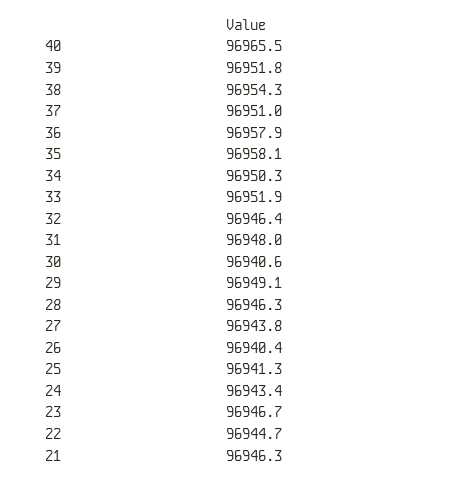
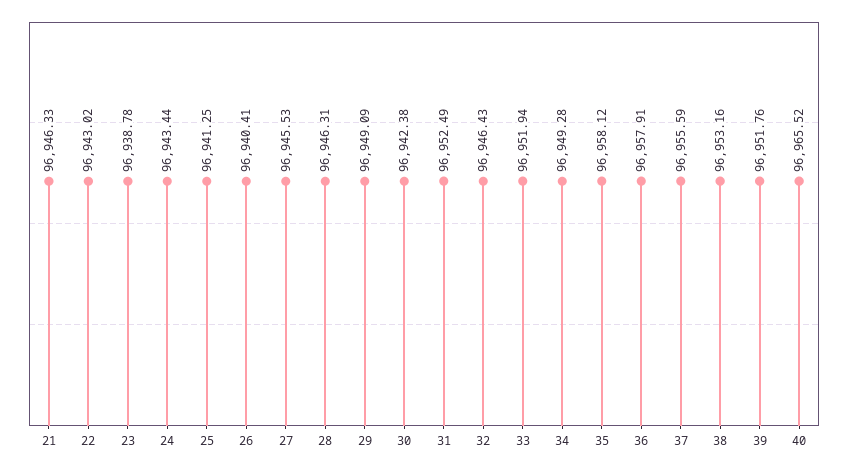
  {
    "40": 96965.52,
    "39": 96951.76,
-   "38": 96954.3,
+   "38": 96953.16,
-   "37": 96951,
+   "37": 96955.59,
    "36": 96957.91,
    "35": 96958.12,
-   "34": 96950.3,
+   "34": 96949.28,
    "33": 96951.94,
    "32": 96946.43,
-   "31": 96948,
+   "31": 96952.49,
-   "30": 96940.6,
+   "30": 96942.38,
    "29": 96949.09,
    "28": 96946.31,
-   "27": 96943.8,
+   "27": 96945.53,
    "26": 96940.41,
    "25": 96941.25,
    "24": 96943.44,
-   "23": 96946.7,
+   "23": 96938.78,
-   "22": 96944.7,
+   "22": 96943.02,
    "21": 96946.33
  }

